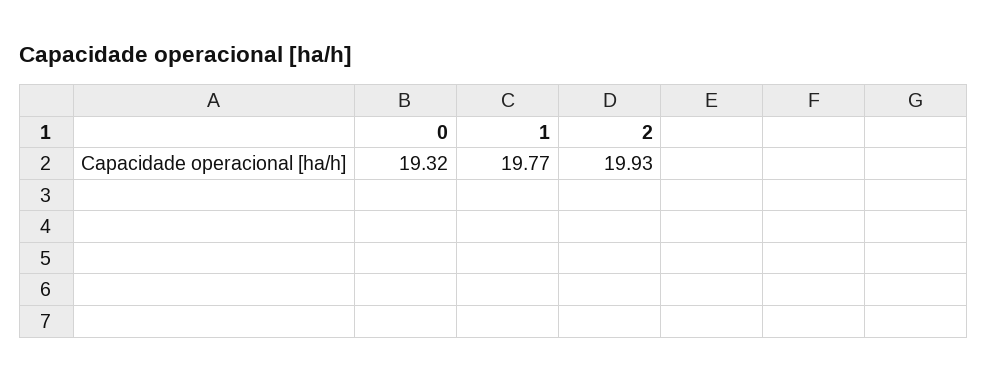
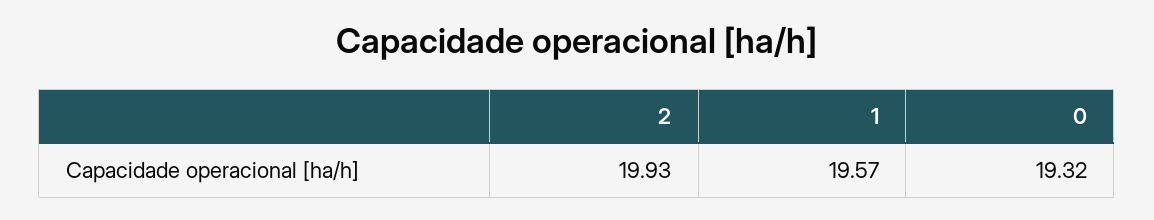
  {
    "0": 19.32,
-   "1": 19.77,
+   "1": 19.57,
    "2": 19.93
  }

